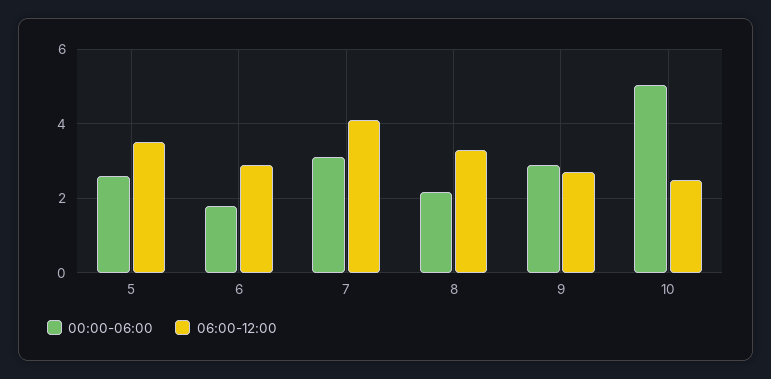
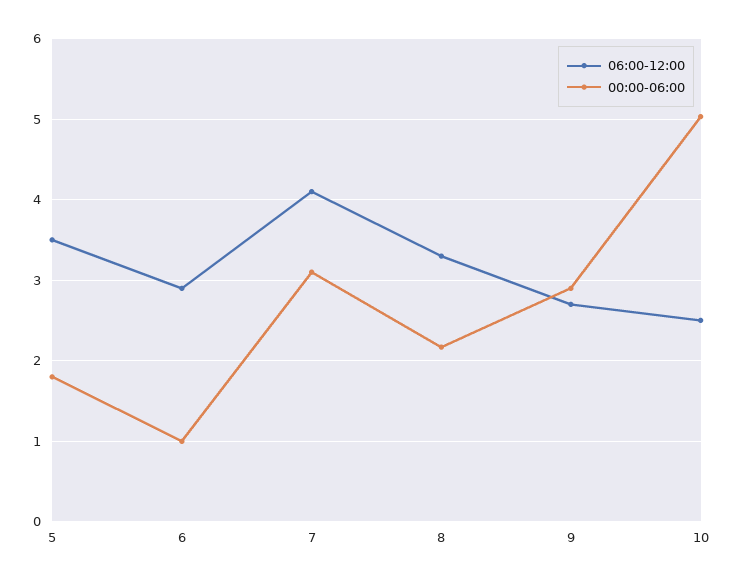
  {
    "00:00-06:00": {
-     "5": 2.6,
+     "5": 1.8,
-     "6": 1.8,
+     "6": 1,
      "7": 3.1,
      "8": 2.2,
      "9": 2.9,
      "10": 5
    },
    "06:00-12:00": {
      "5": 3.5,
      "6": 2.9,
      "7": 4.1,
      "8": 3.3,
      "9": 2.7,
      "10": 2.5
    }
  }

